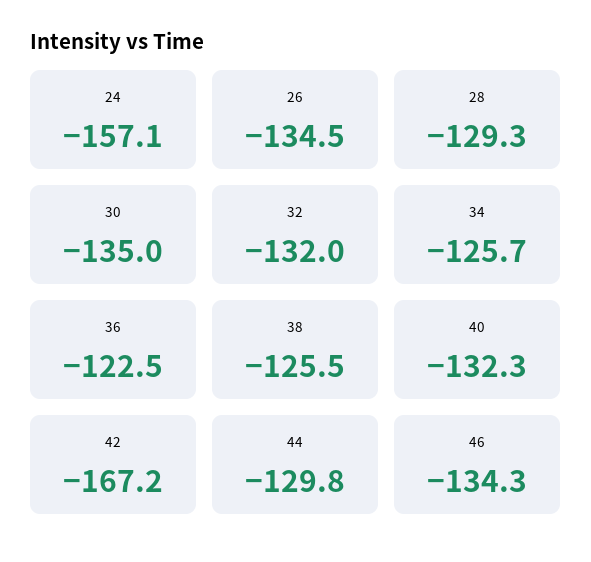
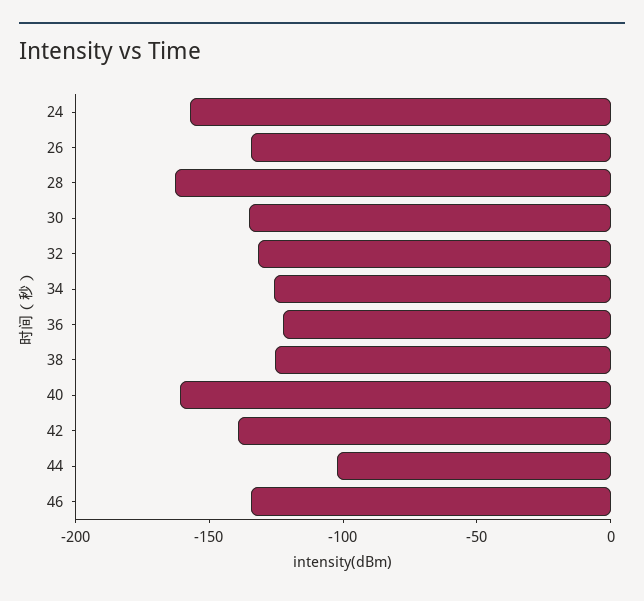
  {
    "24": -157.1,
    "26": -134.5,
-   "28": -129.3,
+   "28": -160,
    "30": -135,
    "32": -132,
    "34": -125.7,
    "36": -122.5,
    "38": -125.5,
-   "40": -132.3,
+   "40": -160,
-   "42": -167.2,
+   "42": -140,
-   "44": -129.8,
+   "44": -100,
    "46": -134.3
  }

